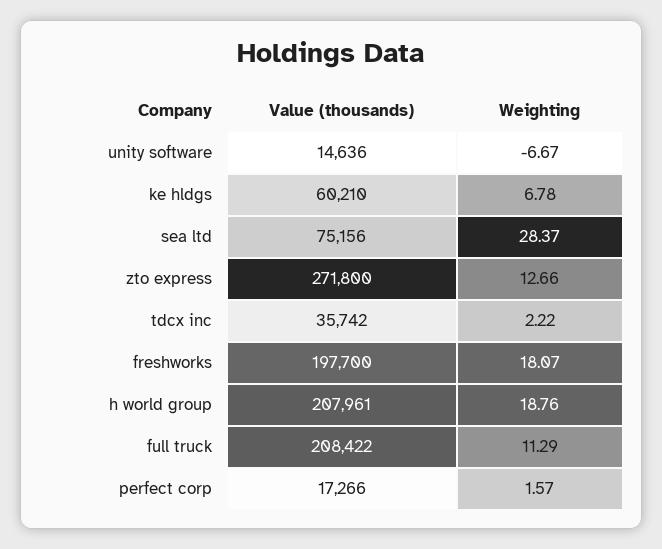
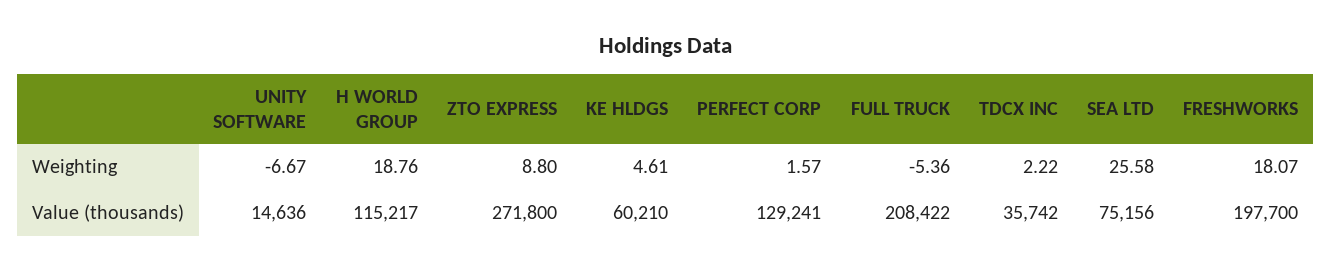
  {
    "Value (thousands)": {
      "unity software": 14636,
      "ke hldgs": 60210,
      "sea ltd": 75156,
      "zto express": 271800,
      "tdcx inc": 35742,
      "freshworks": 197700,
-     "h world group": 207961,
+     "h world group": 115217,
      "full truck": 208422,
-     "perfect corp": 17266
+     "perfect corp": 129241
    },
    "Weighting": {
      "unity software": -6.67,
-     "ke hldgs": 6.78,
+     "ke hldgs": 4.61,
-     "sea ltd": 28.37,
+     "sea ltd": 25.58,
-     "zto express": 12.66,
+     "zto express": 8.8,
      "tdcx inc": 2.22,
      "freshworks": 18.07,
      "h world group": 18.76,
-     "full truck": 11.29,
+     "full truck": -5.36,
      "perfect corp": 1.57
    }
  }

